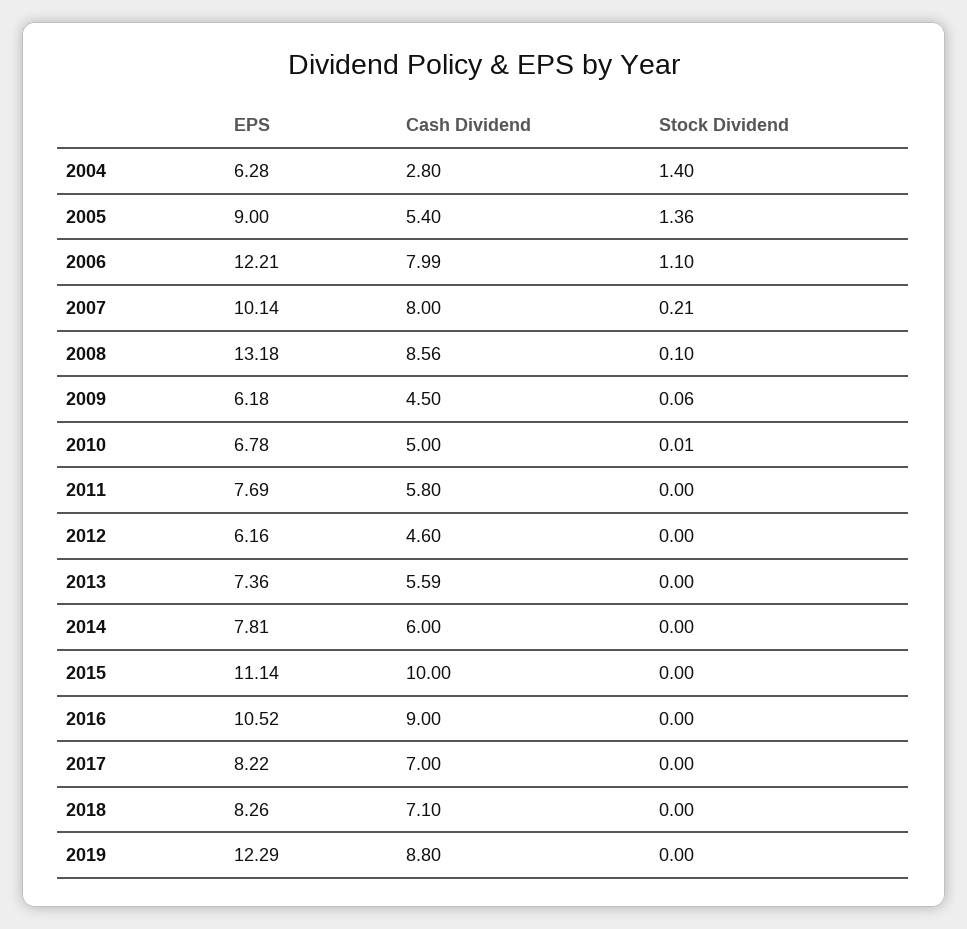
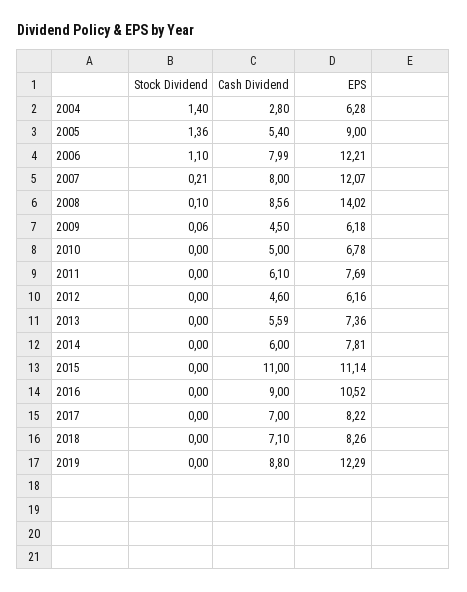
  {
    "EPS": {
      "2004": 6.28,
      "2005": 9,
      "2006": 12.21,
-     "2007": 10.14,
+     "2007": 12.07,
-     "2008": 13.18,
+     "2008": 14.02,
      "2009": 6.18,
      "2010": 6.78,
      "2011": 7.69,
      "2012": 6.16,
      "2013": 7.36,
      "2014": 7.81,
      "2015": 11.14,
      "2016": 10.52,
      "2017": 8.22,
      "2018": 8.26,
      "2019": 12.29
    },
    "Cash Dividend": {
      "2004": 2.8,
      "2005": 5.4,
      "2006": 7.99,
      "2007": 8,
      "2008": 8.56,
      "2009": 4.5,
      "2010": 5,
-     "2011": 5.8,
+     "2011": 6.1,
      "2012": 4.6,
      "2013": 5.59,
      "2014": 6,
-     "2015": 10,
+     "2015": 11,
      "2016": 9,
      "2017": 7,
      "2018": 7.1,
      "2019": 8.8
    },
    "Stock Dividend": {
      "2004": 1.4,
      "2005": 1.36,
      "2006": 1.1,
      "2007": 0.21,
      "2008": 0.1,
      "2009": 0.06,
-     "2010": 0.01,
+     "2010": 0,
      "2011": 0,
      "2012": 0,
      "2013": 0,
      "2014": 0,
      "2015": 0,
      "2016": 0,
      "2017": 0,
      "2018": 0,
      "2019": 0
    }
  }

